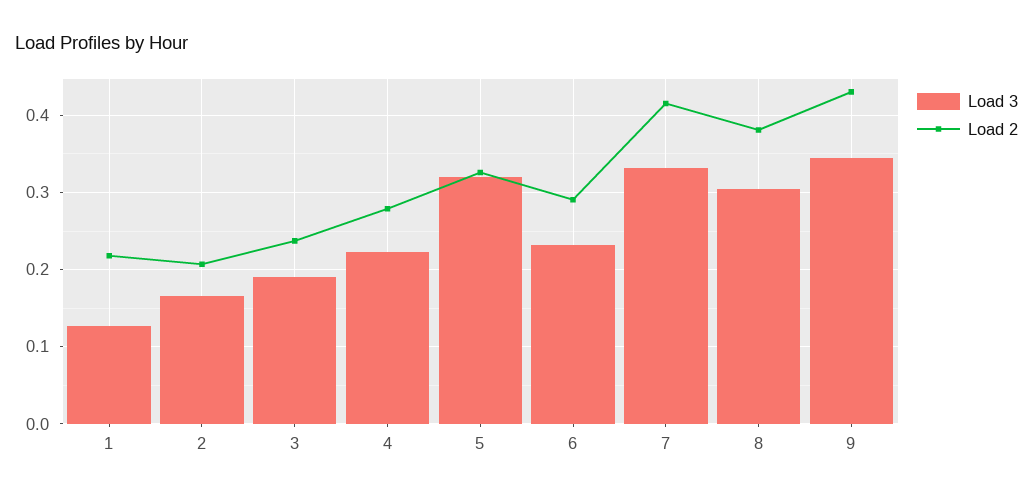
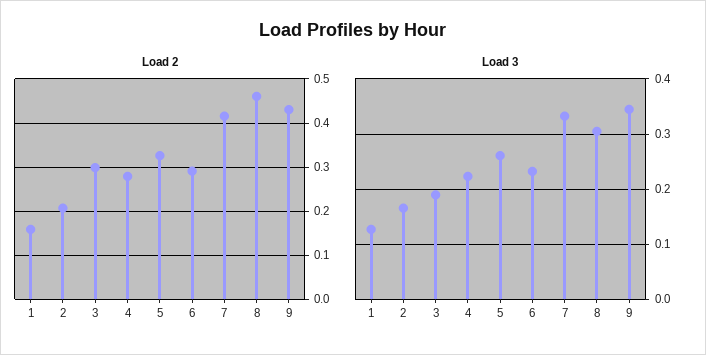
  {
    "Load 3": {
      "1": 0.13,
      "2": 0.17,
      "3": 0.19,
      "4": 0.22,
-     "5": 0.32,
+     "5": 0.26,
      "6": 0.23,
      "7": 0.33,
      "8": 0.31,
      "9": 0.34
    },
    "Load 2": {
-     "1": 0.22,
+     "1": 0.16,
      "2": 0.21,
-     "3": 0.24,
+     "3": 0.3,
      "4": 0.28,
      "5": 0.33,
      "6": 0.29,
      "7": 0.42,
-     "8": 0.38,
+     "8": 0.46,
      "9": 0.43
    }
  }

